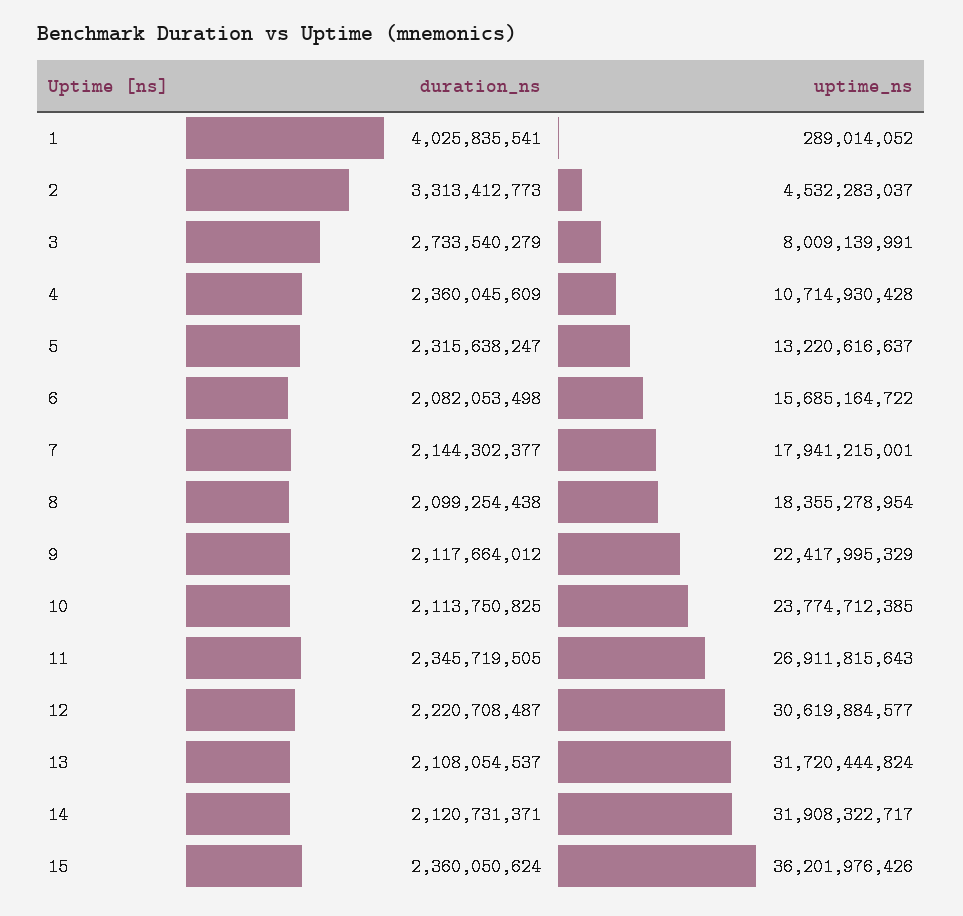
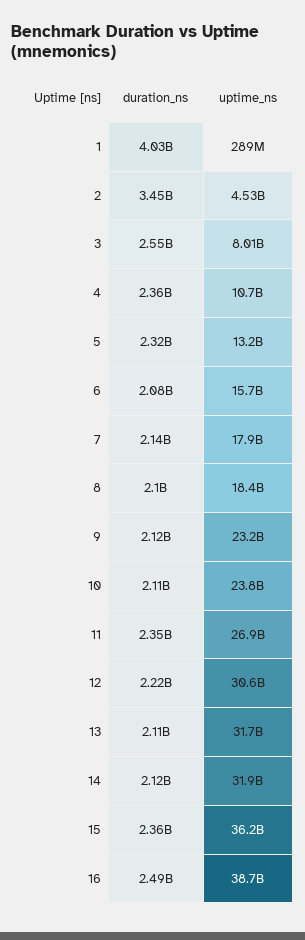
  {
    "duration_ns": {
      "1": 4025835541,
-     "2": 3313412773,
+     "2": 3450000000,
-     "3": 2733540279,
+     "3": 2550000000,
      "4": 2360045609,
      "5": 2315638247,
      "6": 2082053498,
      "7": 2144302377,
      "8": 2099254438,
      "9": 2117664012,
      "10": 2113750825,
      "11": 2345719505,
      "12": 2220708487,
      "13": 2108054537,
      "14": 2120731371,
-     "15": 2360050624
+     "15": 2360050624,
+     "16": 2490000000
    },
    "uptime_ns": {
      "1": 289014052,
      "2": 4532283037,
      "3": 8009139991,
      "4": 10714930428,
      "5": 13220616637,
      "6": 15685164722,
      "7": 17941215001,
      "8": 18355278954,
-     "9": 22417995329,
+     "9": 23200000000,
      "10": 23774712385,
      "11": 26911815643,
      "12": 30619884577,
      "13": 31720444824,
      "14": 31908322717,
-     "15": 36201976426
+     "15": 36201976426,
+     "16": 38700000000
    }
  }

